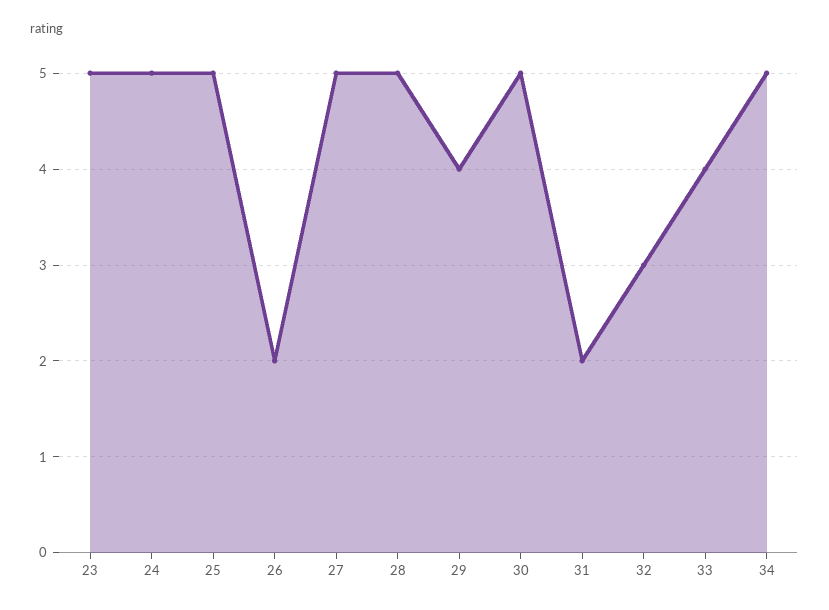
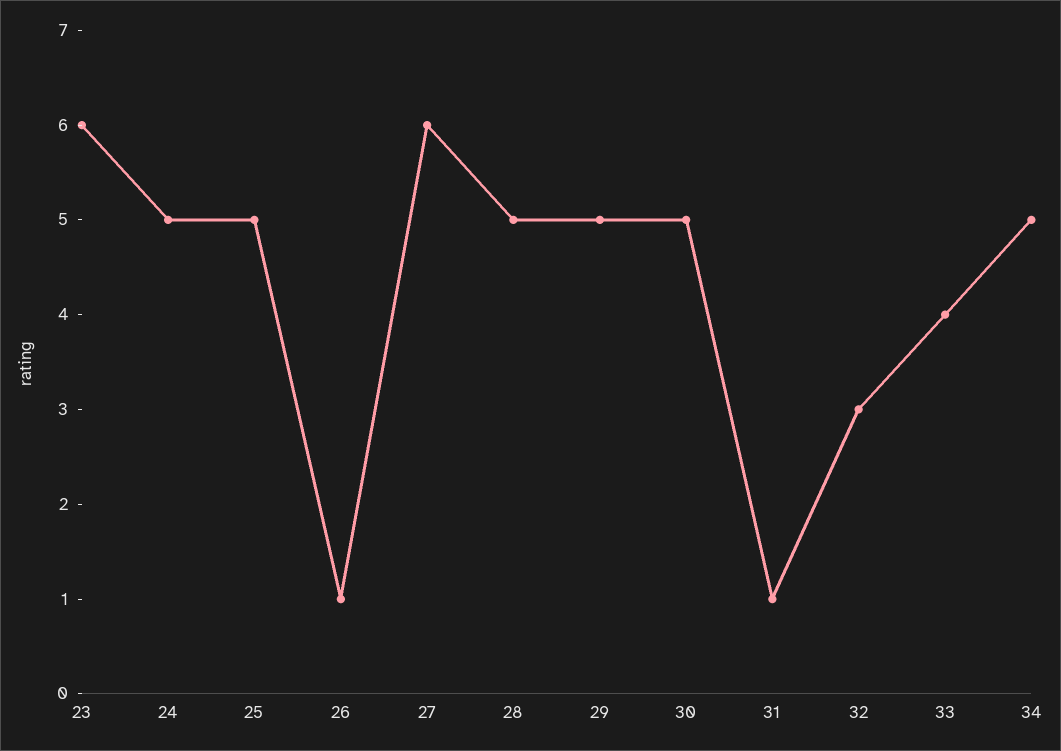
  {
-   "23": 5,
+   "23": 6,
    "24": 5,
    "25": 5,
-   "26": 2,
+   "26": 1,
-   "27": 5,
+   "27": 6,
    "28": 5,
-   "29": 4,
+   "29": 5,
    "30": 5,
-   "31": 2,
+   "31": 1,
    "32": 3,
    "33": 4,
    "34": 5
  }

